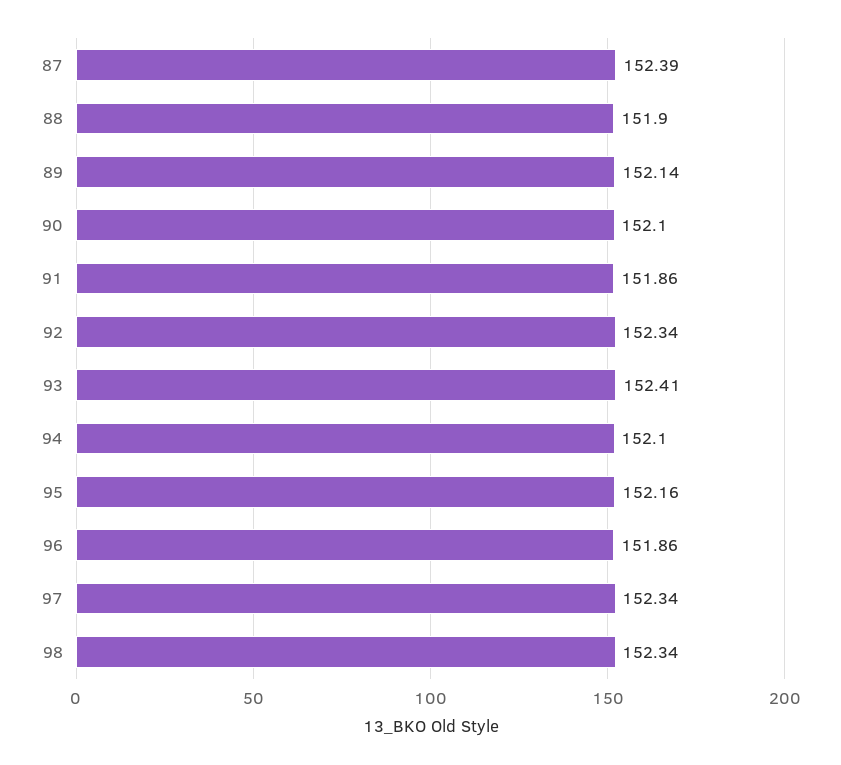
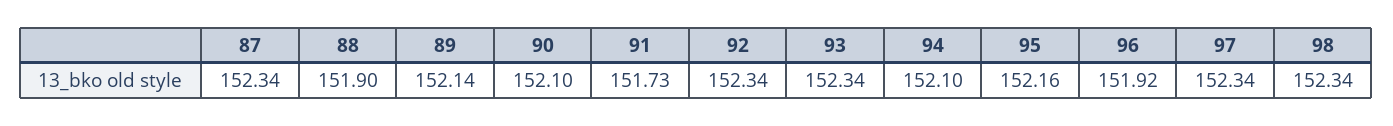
  {
-   "87": 152.39,
+   "87": 152.34,
    "88": 151.9,
    "89": 152.14,
    "90": 152.1,
-   "91": 151.86,
+   "91": 151.73,
    "92": 152.34,
-   "93": 152.41,
+   "93": 152.34,
    "94": 152.1,
    "95": 152.16,
-   "96": 151.86,
+   "96": 151.92,
    "97": 152.34,
    "98": 152.34
  }

